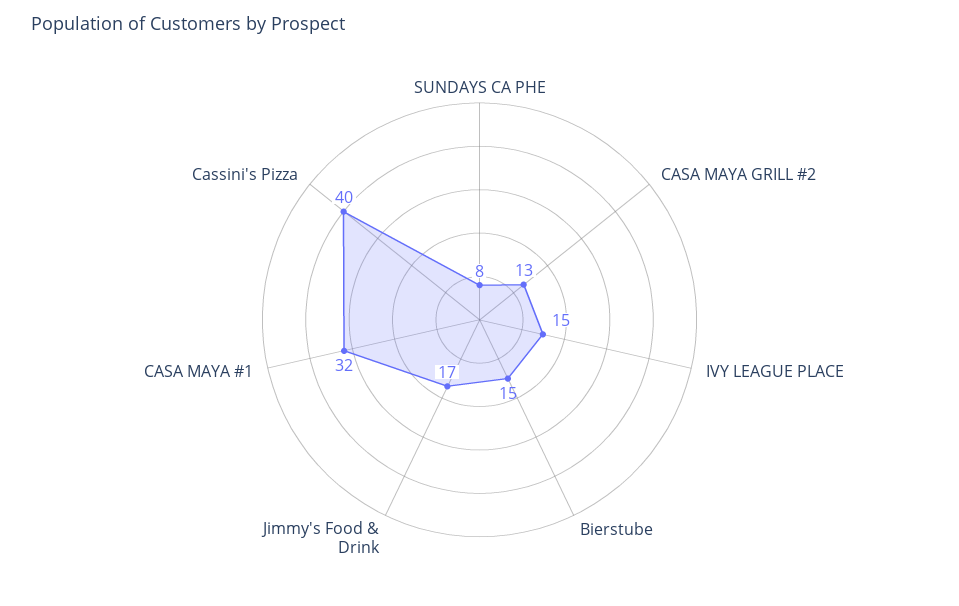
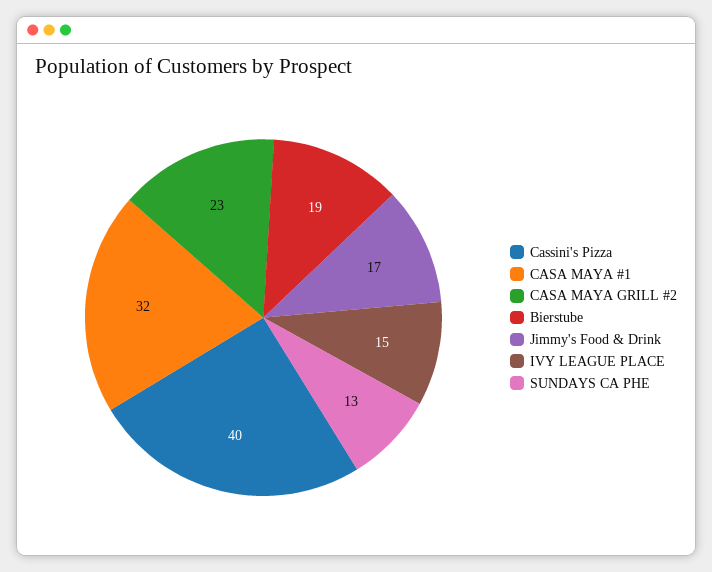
  {
-   "SUNDAYS CA PHE": 8,
+   "SUNDAYS CA PHE": 13,
-   "CASA MAYA GRILL #2": 13,
+   "CASA MAYA GRILL #2": 23,
    "IVY LEAGUE PLACE": 15,
-   "Bierstube": 15,
+   "Bierstube": 19,
    "Jimmy's Food & Drink": 17,
    "CASA MAYA #1": 32,
    "Cassini's Pizza": 40
  }

